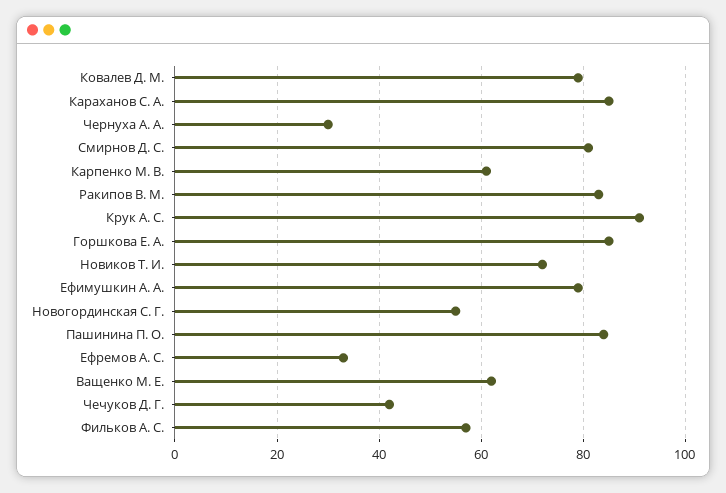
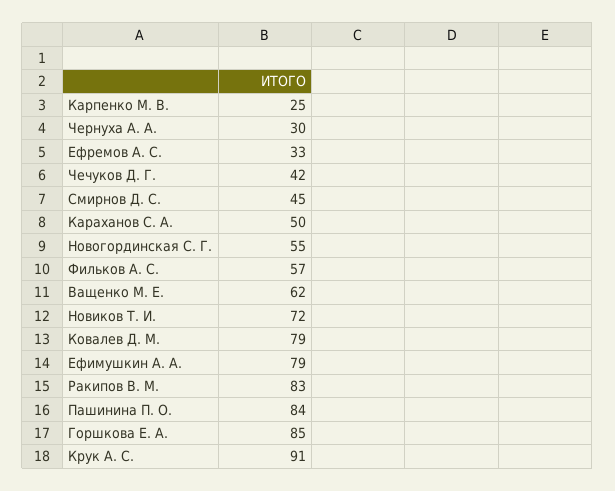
  {
    "Ковалев Д. М.": 79,
-   "Караханов С. А.": 85,
+   "Караханов С. А.": 50,
    "Чернуха А. А.": 30,
-   "Смирнов Д. С.": 80,
+   "Смирнов Д. С.": 45,
-   "Карпенко М. В.": 60,
+   "Карпенко М. В.": 25,
    "Ракипов В. М.": 83,
    "Крук А. С.": 91,
    "Горшкова Е. А.": 85,
    "Новиков Т. И.": 72,
    "Ефимушкин А. А.": 79,
    "Новогординская С. Г.": 55,
    "Пашинина П. О.": 84,
    "Ефремов А. С.": 33,
    "Ващенко М. Е.": 62,
    "Чечуков Д. Г.": 42,
    "Фильков А. С.": 57
  }

